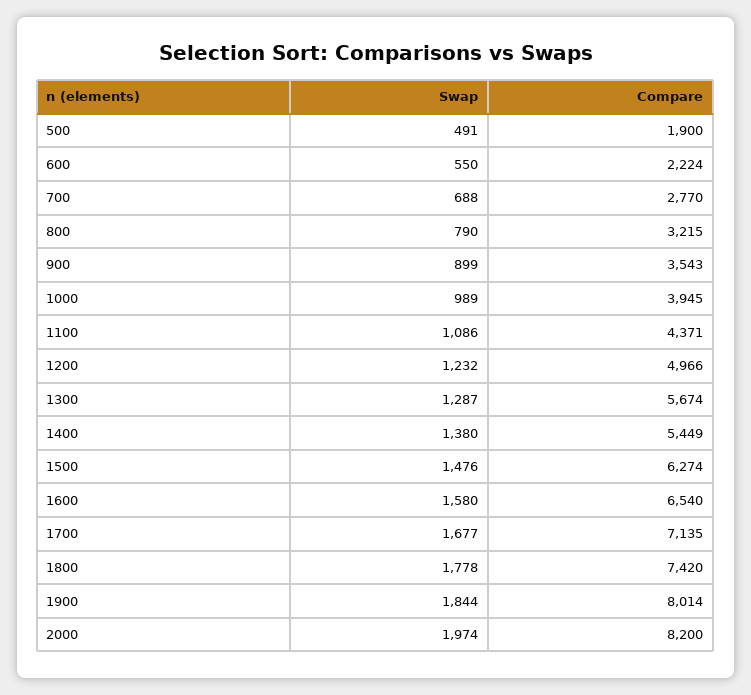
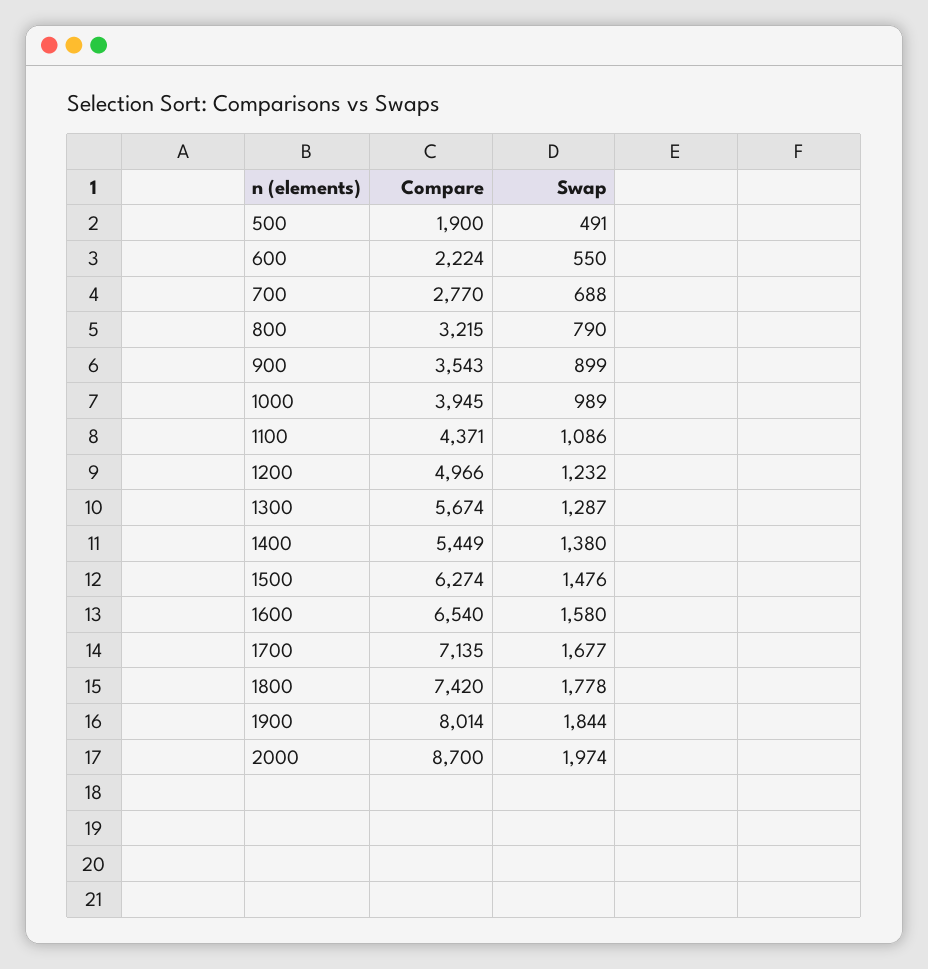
  {
    "Swap": {
      "500": 491,
      "600": 550,
      "700": 688,
      "800": 790,
      "900": 899,
      "1000": 989,
      "1100": 1086,
      "1200": 1232,
      "1300": 1287,
      "1400": 1380,
      "1500": 1476,
      "1600": 1580,
      "1700": 1677,
      "1800": 1778,
      "1900": 1844,
      "2000": 1974
    },
    "Compare": {
      "500": 1900,
      "600": 2224,
      "700": 2770,
      "800": 3215,
      "900": 3543,
      "1000": 3945,
      "1100": 4371,
      "1200": 4966,
      "1300": 5674,
      "1400": 5449,
      "1500": 6274,
      "1600": 6540,
      "1700": 7135,
      "1800": 7420,
      "1900": 8014,
-     "2000": 8200
+     "2000": 8700
    }
  }

